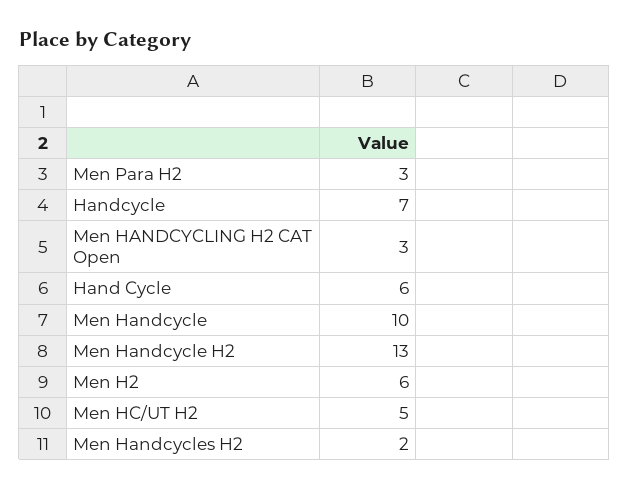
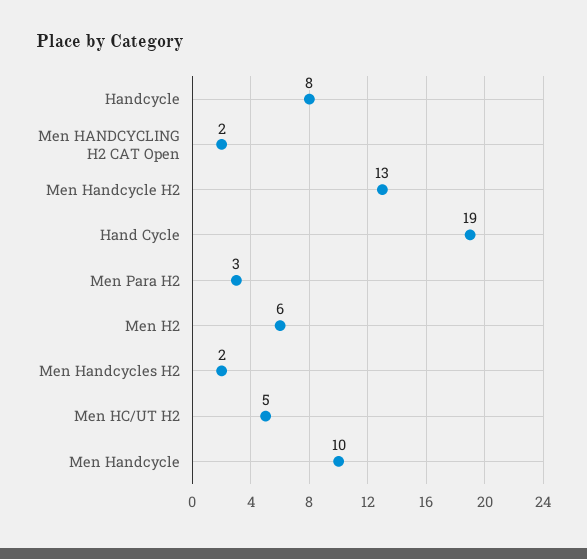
  {
    "Men Para H2": 3,
-   "Handcycle": 7,
+   "Handcycle": 8,
-   "Men HANDCYCLING H2 CAT Open": 3,
+   "Men HANDCYCLING H2 CAT Open": 2,
-   "Hand Cycle": 6,
+   "Hand Cycle": 19,
    "Men Handcycle": 10,
    "Men Handcycle H2": 13,
    "Men H2": 6,
    "Men HC/UT H2": 5,
    "Men Handcycles H2": 2
  }

